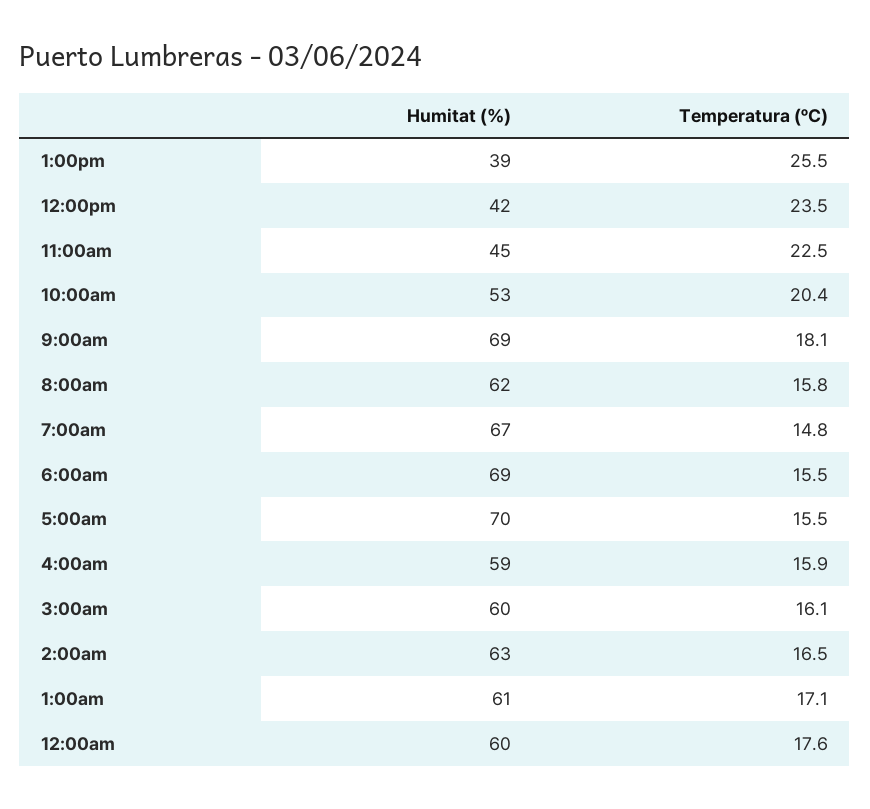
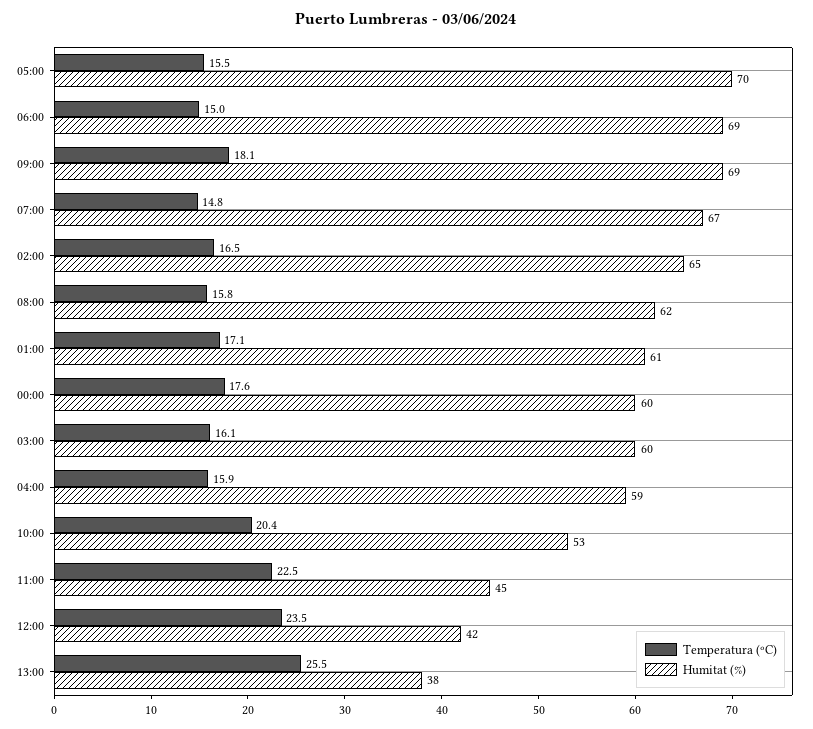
  {
    "Humitat (%)": {
-     "1:00pm": 39,
+     "1:00pm": 38,
      "12:00pm": 42,
      "11:00am": 45,
      "10:00am": 53,
      "9:00am": 69,
      "8:00am": 62,
      "7:00am": 67,
      "6:00am": 69,
      "5:00am": 70,
      "4:00am": 59,
      "3:00am": 60,
-     "2:00am": 63,
+     "2:00am": 65,
      "1:00am": 61,
      "12:00am": 60
    },
    "Temperatura (ºC)": {
      "1:00pm": 25.5,
      "12:00pm": 23.5,
      "11:00am": 22.5,
      "10:00am": 20.4,
      "9:00am": 18.1,
      "8:00am": 15.8,
      "7:00am": 14.8,
-     "6:00am": 15.5,
+     "6:00am": 15,
      "5:00am": 15.5,
      "4:00am": 15.9,
      "3:00am": 16.1,
      "2:00am": 16.5,
      "1:00am": 17.1,
      "12:00am": 17.6
    }
  }

